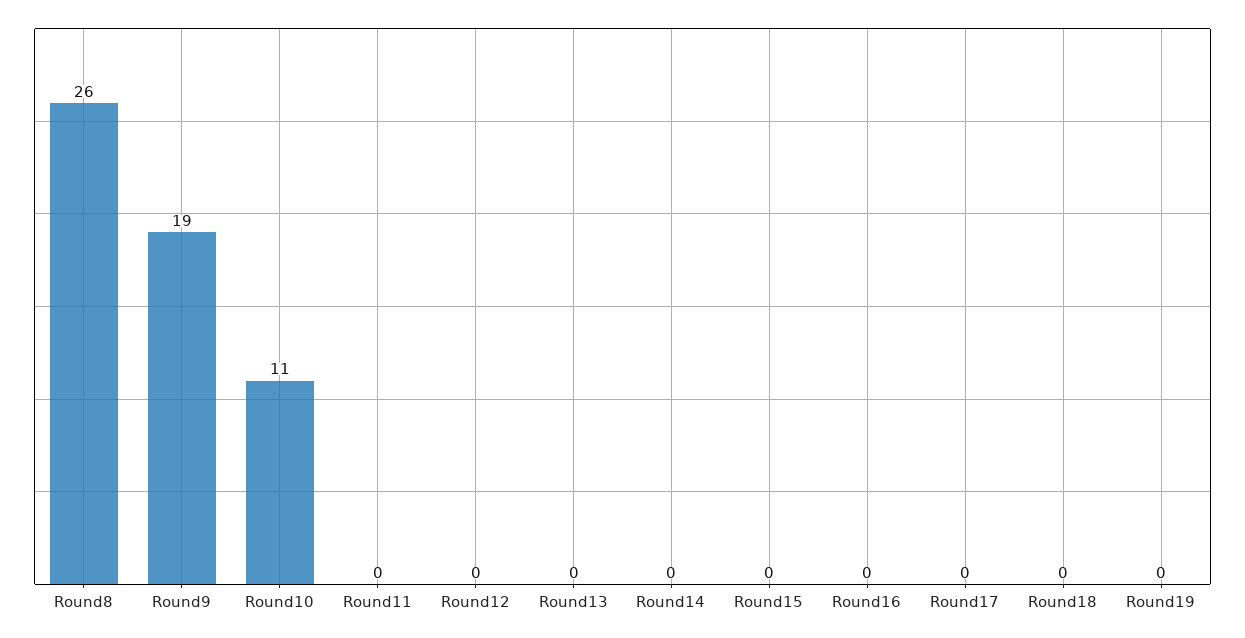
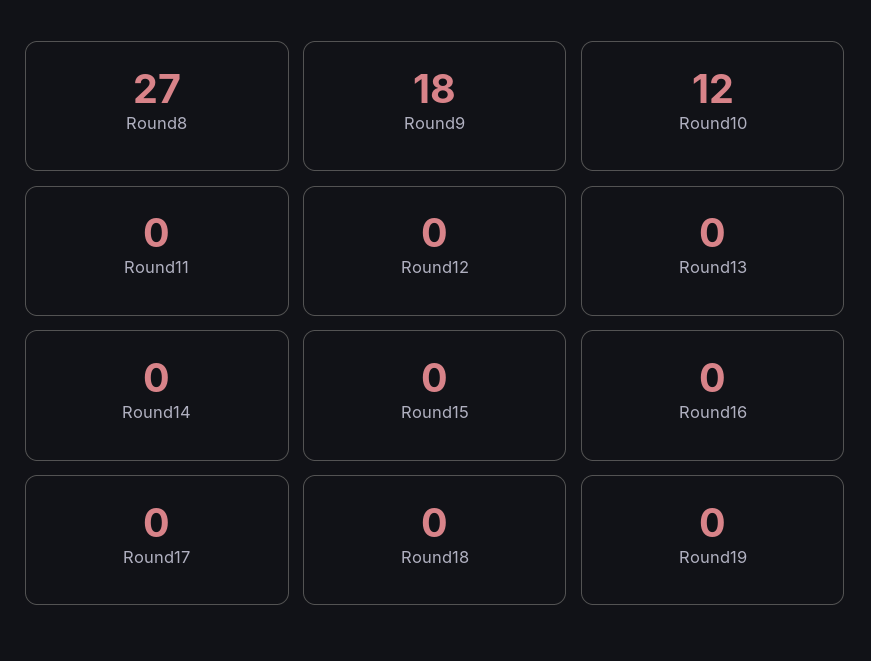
  {
-   "Round8": 26,
+   "Round8": 27,
-   "Round9": 19,
+   "Round9": 18,
-   "Round10": 11,
+   "Round10": 12,
    "Round11": 0,
    "Round12": 0,
    "Round13": 0,
    "Round14": 0,
    "Round15": 0,
    "Round16": 0,
    "Round17": 0,
    "Round18": 0,
    "Round19": 0
  }

